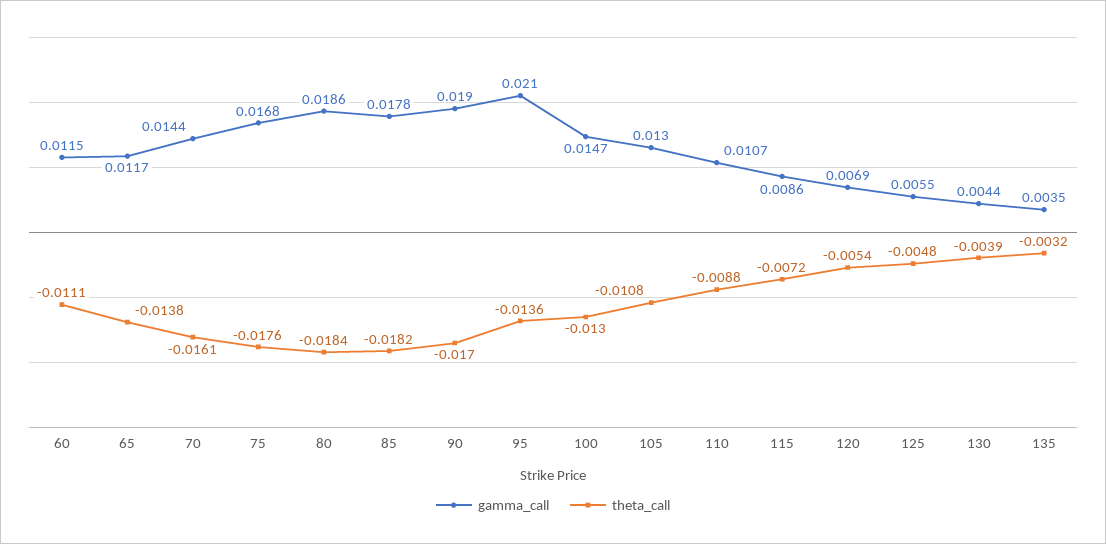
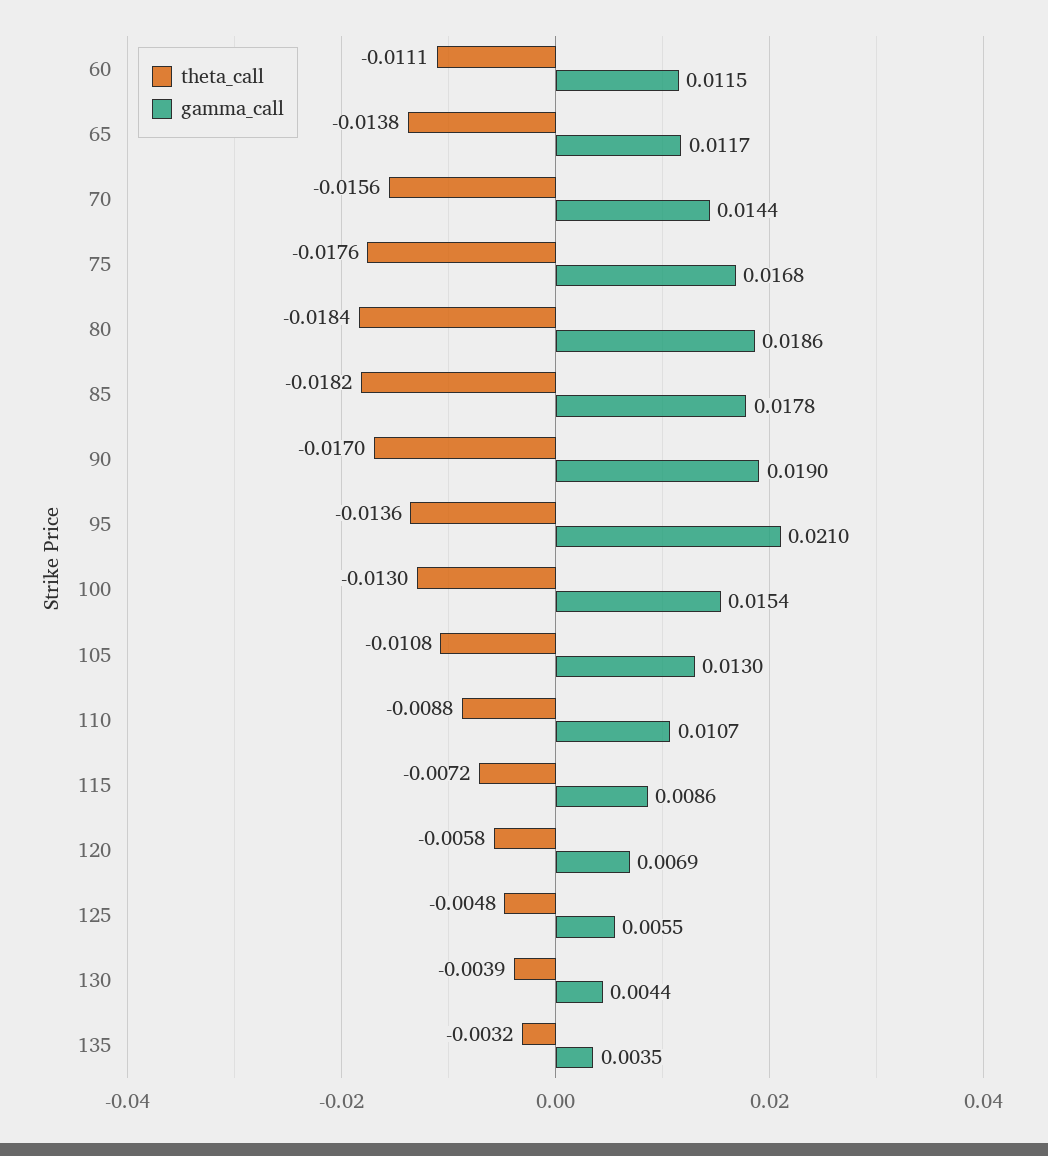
  {
    "gamma_call": {
      "60": 0.0115,
      "65": 0.0117,
      "70": 0.0144,
      "75": 0.0168,
      "80": 0.0186,
      "85": 0.0178,
      "90": 0.019,
      "95": 0.021,
-     "100": 0.0147,
+     "100": 0.0154,
      "105": 0.013,
      "110": 0.0107,
      "115": 0.0086,
      "120": 0.0069,
      "125": 0.0055,
      "130": 0.0044,
      "135": 0.0035
    },
    "theta_call": {
      "60": -0.0111,
      "65": -0.0138,
-     "70": -0.0161,
+     "70": -0.0156,
      "75": -0.0176,
      "80": -0.0184,
      "85": -0.0182,
      "90": -0.017,
      "95": -0.0136,
      "100": -0.013,
      "105": -0.0108,
      "110": -0.0088,
      "115": -0.0072,
-     "120": -0.0054,
+     "120": -0.0058,
      "125": -0.0048,
      "130": -0.0039,
      "135": -0.0032
    }
  }

